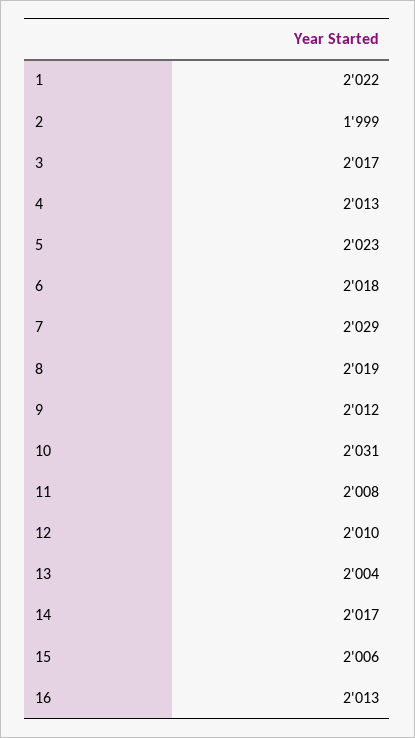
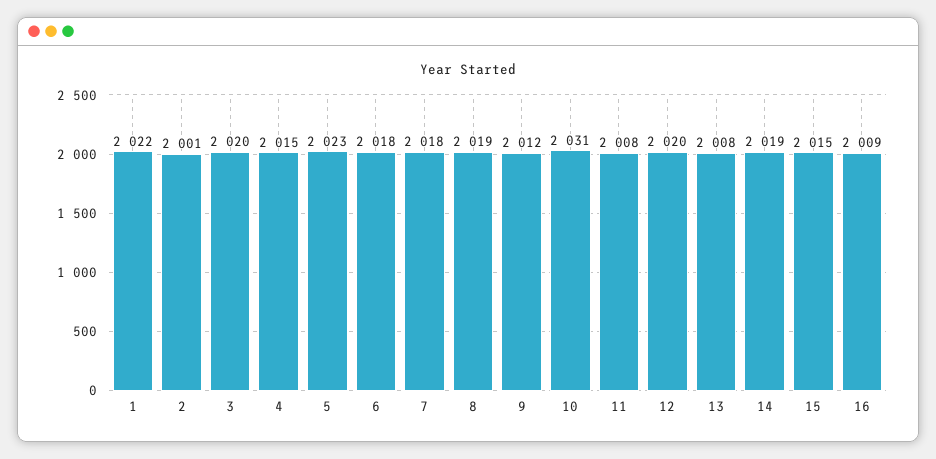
  {
    "1": 2022,
-   "2": 1999,
+   "2": 2001,
-   "3": 2017,
+   "3": 2020,
-   "4": 2013,
+   "4": 2015,
    "5": 2023,
    "6": 2018,
-   "7": 2029,
+   "7": 2018,
    "8": 2019,
    "9": 2012,
    "10": 2031,
    "11": 2008,
-   "12": 2010,
+   "12": 2020,
-   "13": 2004,
+   "13": 2008,
-   "14": 2017,
+   "14": 2019,
-   "15": 2006,
+   "15": 2015,
-   "16": 2013
+   "16": 2009
  }

